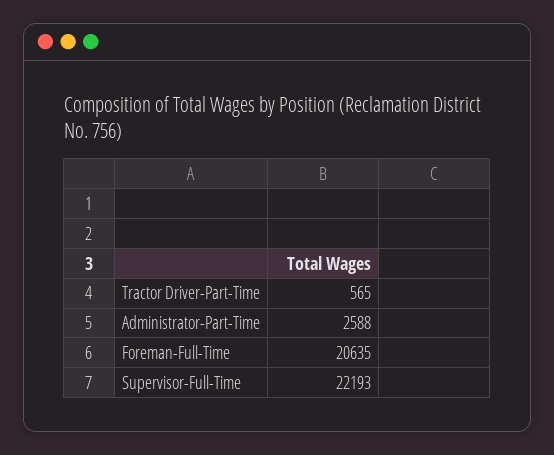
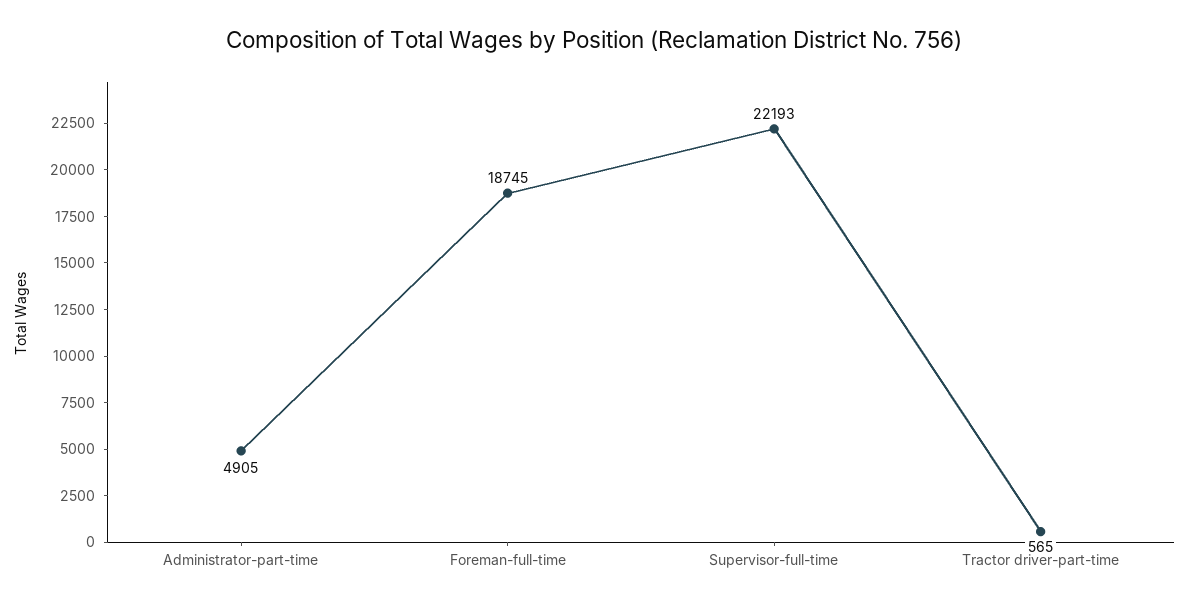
  {
    "Tractor Driver-Part-Time": 565,
-   "Administrator-Part-Time": 2588,
+   "Administrator-Part-Time": 4905,
-   "Foreman-Full-Time": 20635,
+   "Foreman-Full-Time": 18745,
    "Supervisor-Full-Time": 22193
  }

